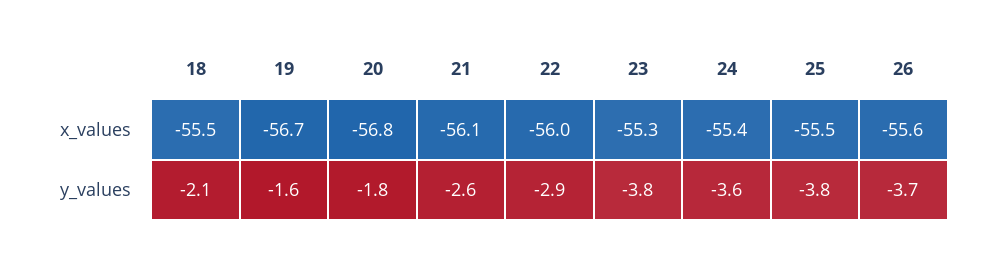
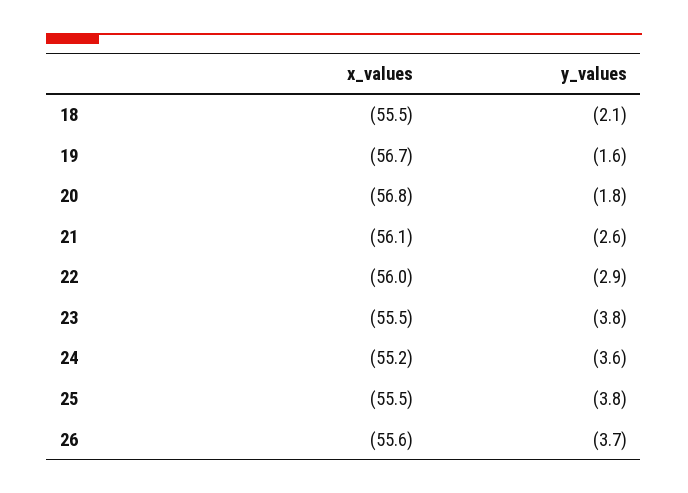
  {
    "18": {
      "x_values": -55.5,
      "y_values": -2.1
    },
    "19": {
      "x_values": -56.7,
      "y_values": -1.6
    },
    "20": {
      "x_values": -56.8,
      "y_values": -1.8
    },
    "21": {
      "x_values": -56.1,
      "y_values": -2.6
    },
    "22": {
      "x_values": -56,
      "y_values": -2.9
    },
    "23": {
-     "x_values": -55.3,
+     "x_values": -55.5,
      "y_values": -3.8
    },
    "24": {
-     "x_values": -55.4,
+     "x_values": -55.2,
      "y_values": -3.6
    },
    "25": {
      "x_values": -55.5,
      "y_values": -3.8
    },
    "26": {
      "x_values": -55.6,
      "y_values": -3.7
    }
  }

